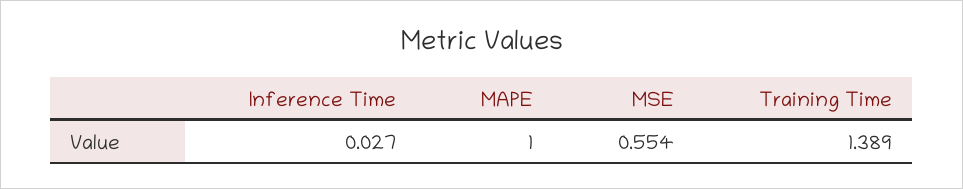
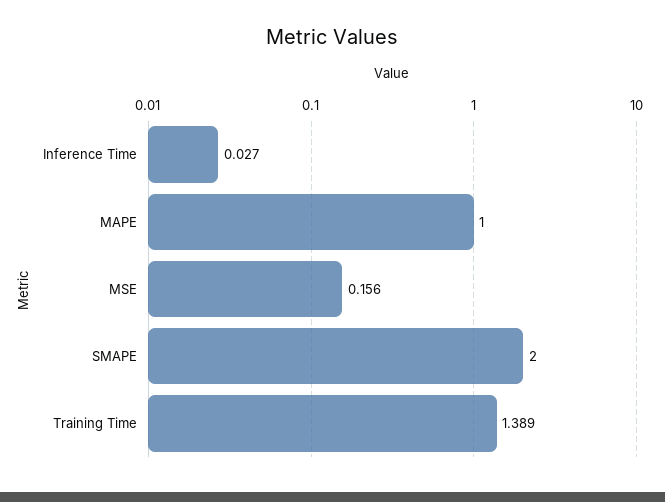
  {
    "Inference Time": 0.027,
    "MAPE": 1,
-   "MSE": 0.554,
+   "MSE": 0.156,
-   "Training Time": 1.389
+   "Training Time": 1.389,
+   "SMAPE": 2
  }

